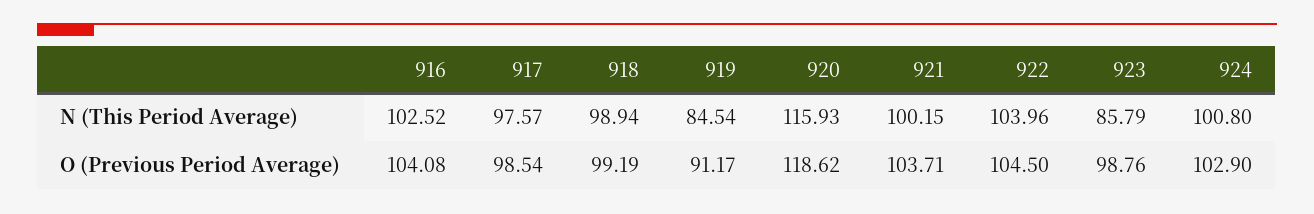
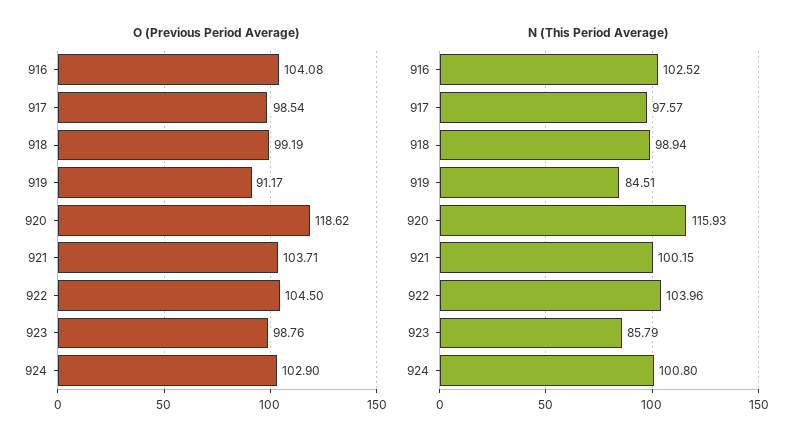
  {
    "N (This Period Average)": {
      "916": 102.52,
      "917": 97.57,
      "918": 98.94,
-     "919": 84.54,
+     "919": 84.51,
      "920": 115.93,
      "921": 100.15,
      "922": 103.96,
      "923": 85.79,
      "924": 100.8
    },
    "O (Previous Period Average)": {
      "916": 104.08,
      "917": 98.54,
      "918": 99.19,
      "919": 91.17,
      "920": 118.62,
      "921": 103.71,
      "922": 104.5,
      "923": 98.76,
      "924": 102.9
    }
  }

